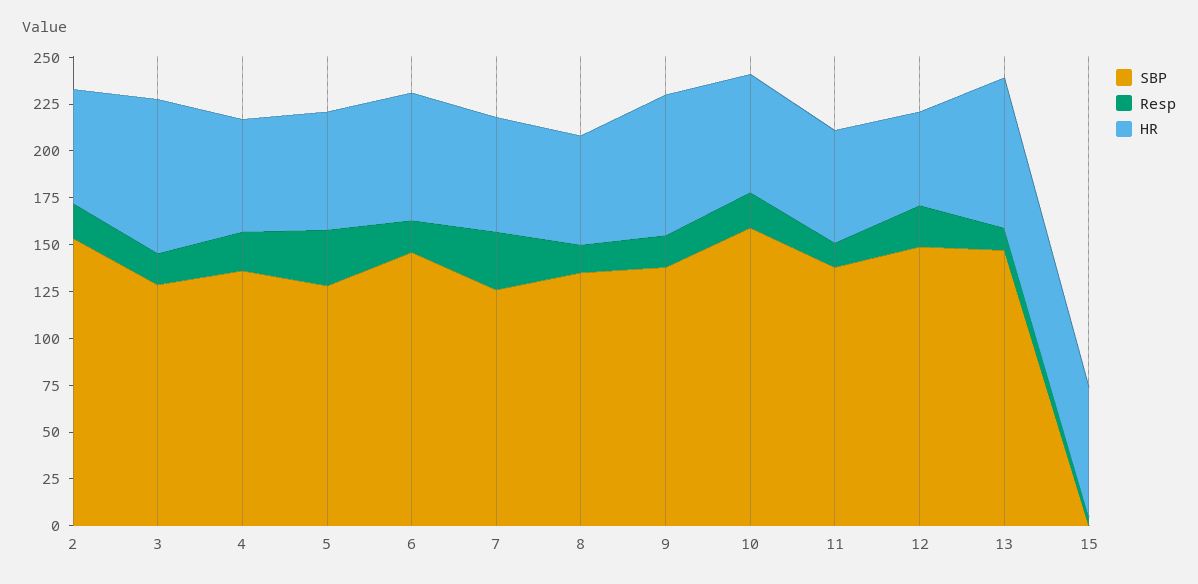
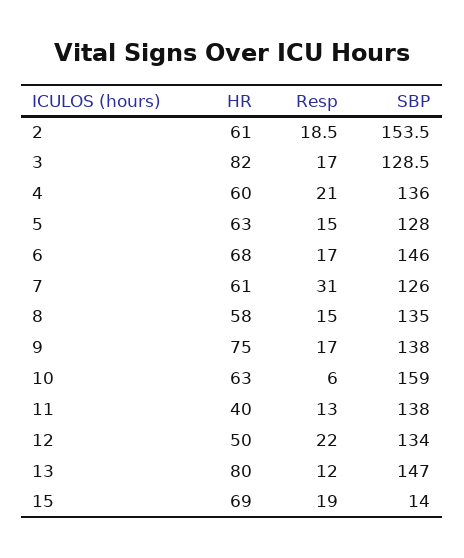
  {
    "SBP": {
      "2": 153.5,
      "3": 128.5,
      "4": 136,
      "5": 128,
      "6": 146,
      "7": 126,
      "8": 135,
      "9": 138,
      "10": 159,
      "11": 138,
-     "12": 150,
+     "12": 134,
      "13": 147,
-     "15": 0
+     "15": 14
    },
    "Resp": {
      "2": 18.5,
      "3": 17,
      "4": 21,
-     "5": 30,
+     "5": 15,
      "6": 17,
      "7": 31,
      "8": 15,
      "9": 17,
-     "10": 20,
+     "10": 6,
      "11": 13,
      "12": 22,
      "13": 12,
-     "15": 5
+     "15": 19
    },
    "HR": {
      "2": 61,
      "3": 82,
      "4": 60,
      "5": 63,
      "6": 68,
      "7": 61,
      "8": 58,
      "9": 75,
      "10": 63,
-     "11": 60,
+     "11": 40,
      "12": 50,
      "13": 80,
      "15": 69
    }
  }

